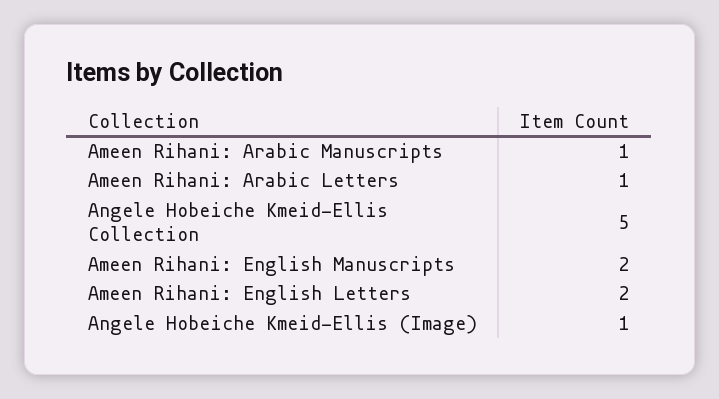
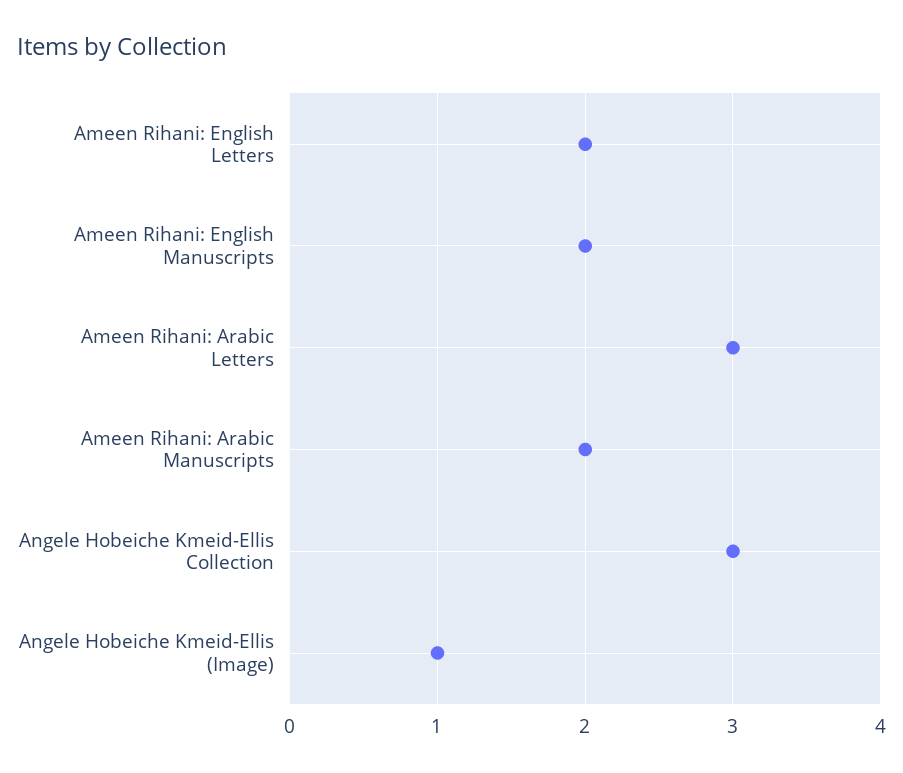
  {
-   "Ameen Rihani: Arabic Manuscripts": 1,
+   "Ameen Rihani: Arabic Manuscripts": 2,
-   "Ameen Rihani: Arabic Letters": 1,
+   "Ameen Rihani: Arabic Letters": 3,
-   "Angele Hobeiche Kmeid-Ellis Collection": 5,
+   "Angele Hobeiche Kmeid-Ellis Collection": 3,
    "Ameen Rihani: English Manuscripts": 2,
    "Ameen Rihani: English Letters": 2,
    "Angele Hobeiche Kmeid-Ellis (Image)": 1
  }

